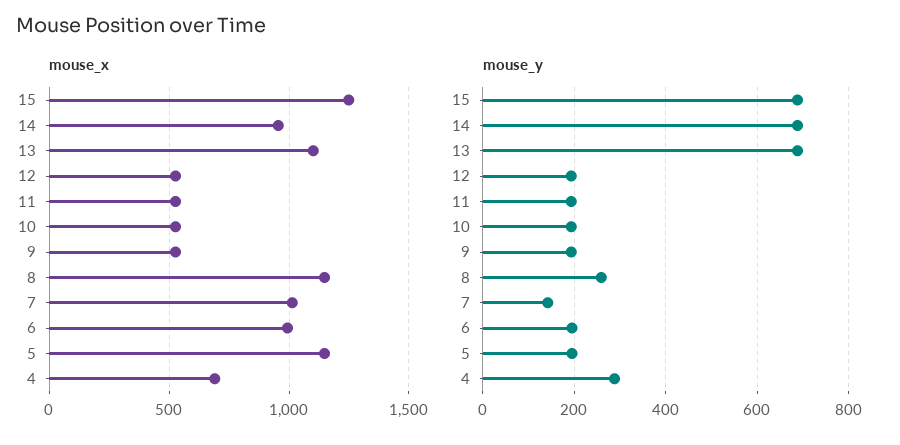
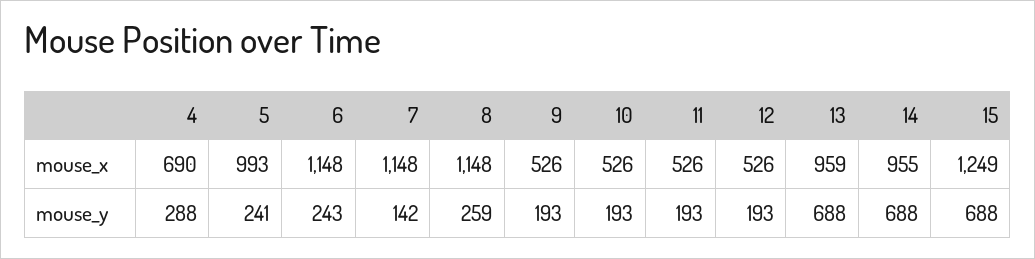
  {
    "mouse_x": {
      "15": 1249,
      "14": 955,
-     "13": 1100,
+     "13": 959,
      "12": 526,
      "11": 526,
      "10": 526,
      "9": 526,
      "8": 1148,
-     "7": 1000,
+     "7": 1148,
-     "6": 1000,
+     "6": 1148,
-     "5": 1150,
+     "5": 993,
      "4": 690
    },
    "mouse_y": {
      "15": 688,
      "14": 688,
      "13": 688,
      "12": 193,
      "11": 193,
      "10": 193,
      "9": 193,
      "8": 259,
      "7": 142,
-     "6": 200,
+     "6": 243,
-     "5": 200,
+     "5": 241,
      "4": 288
    }
  }

